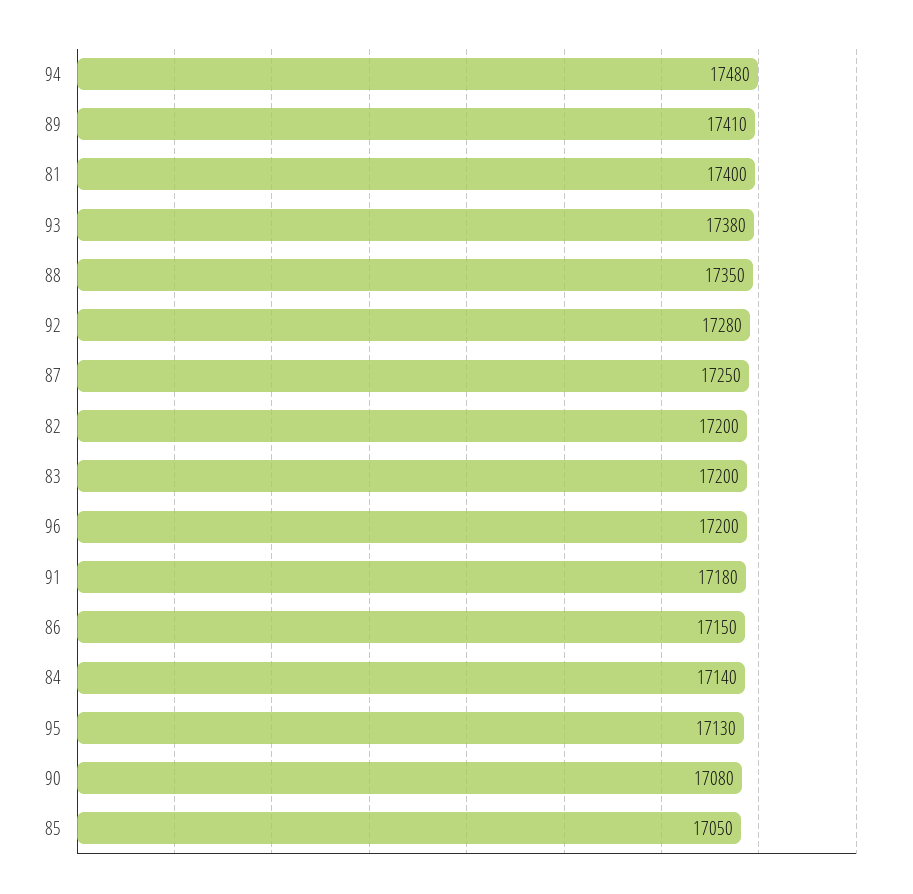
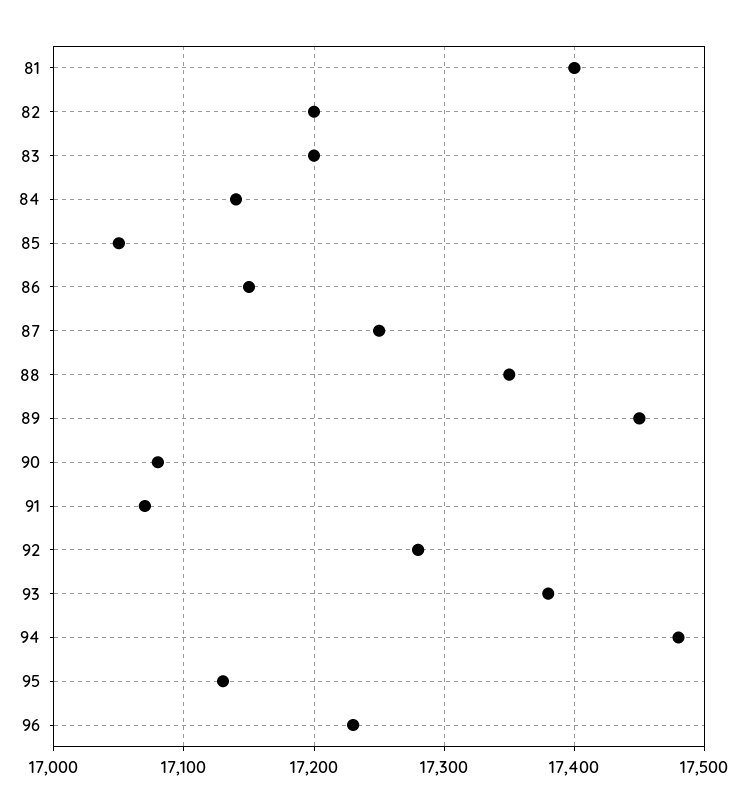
  {
    "94": 17480,
-   "89": 17410,
+   "89": 17450,
    "81": 17400,
    "93": 17380,
    "88": 17350,
    "92": 17280,
    "87": 17250,
    "82": 17200,
    "83": 17200,
-   "96": 17200,
+   "96": 17230,
-   "91": 17180,
+   "91": 17070,
    "86": 17150,
    "84": 17140,
    "95": 17130,
    "90": 17080,
    "85": 17050
  }

